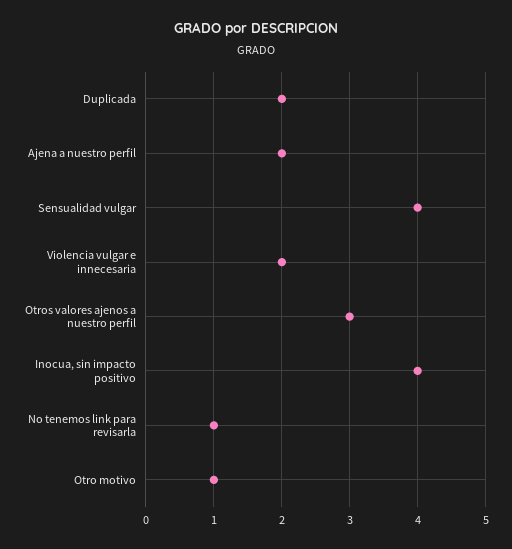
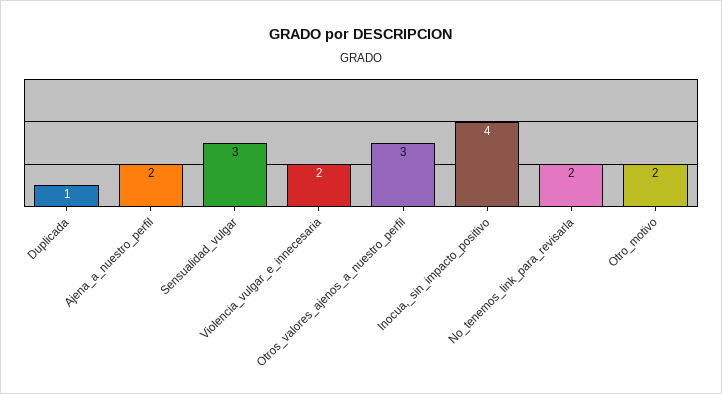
  {
-   "Duplicada": 2,
+   "Duplicada": 1,
    "Ajena a nuestro perfil": 2,
-   "Sensualidad vulgar": 4,
+   "Sensualidad vulgar": 3,
    "Violencia vulgar e innecesaria": 2,
    "Otros valores ajenos a nuestro perfil": 3,
    "Inocua, sin impacto positivo": 4,
-   "No tenemos link para revisarla": 1,
+   "No tenemos link para revisarla": 2,
-   "Otro motivo": 1
+   "Otro motivo": 2
  }

